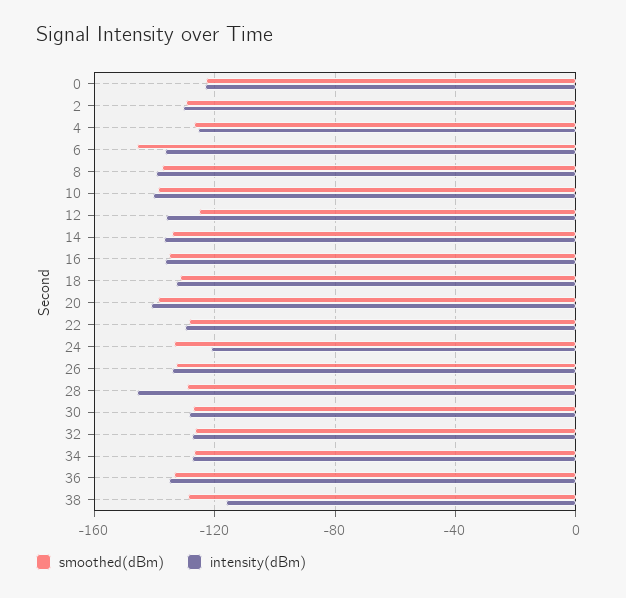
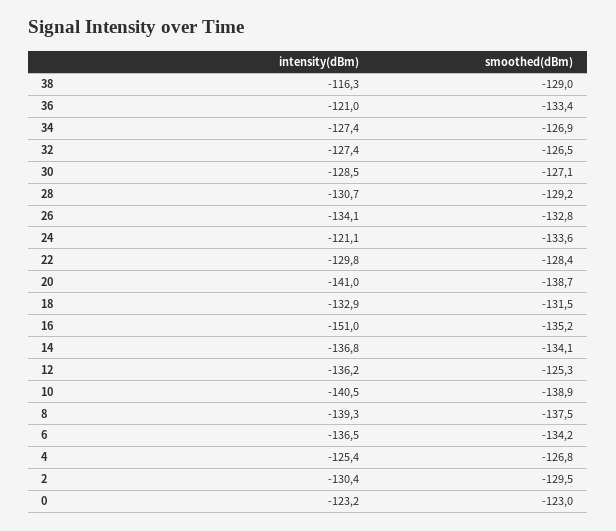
  {
    "smoothed(dBm)": {
      "0": -123,
      "2": -129.5,
      "4": -126.8,
-     "6": -145,
+     "6": -134.2,
      "8": -137.5,
      "10": -138.9,
      "12": -125.3,
      "14": -134.1,
      "16": -135.2,
      "18": -131.5,
      "20": -138.7,
      "22": -128.4,
      "24": -133.6,
      "26": -132.8,
      "28": -129.2,
      "30": -127.1,
      "32": -126.5,
      "34": -126.9,
      "36": -133.4,
      "38": -129
    },
    "intensity(dBm)": {
      "0": -123.2,
      "2": -130.4,
      "4": -125.4,
      "6": -136.5,
      "8": -139.3,
      "10": -140.5,
      "12": -136.2,
      "14": -136.8,
-     "16": -135,
+     "16": -151,
      "18": -132.9,
      "20": -141,
      "22": -129.8,
      "24": -121.1,
      "26": -134.1,
-     "28": -145,
+     "28": -130.7,
      "30": -128.5,
      "32": -127.4,
      "34": -127.4,
-     "36": -135,
+     "36": -121,
      "38": -116.3
    }
  }

